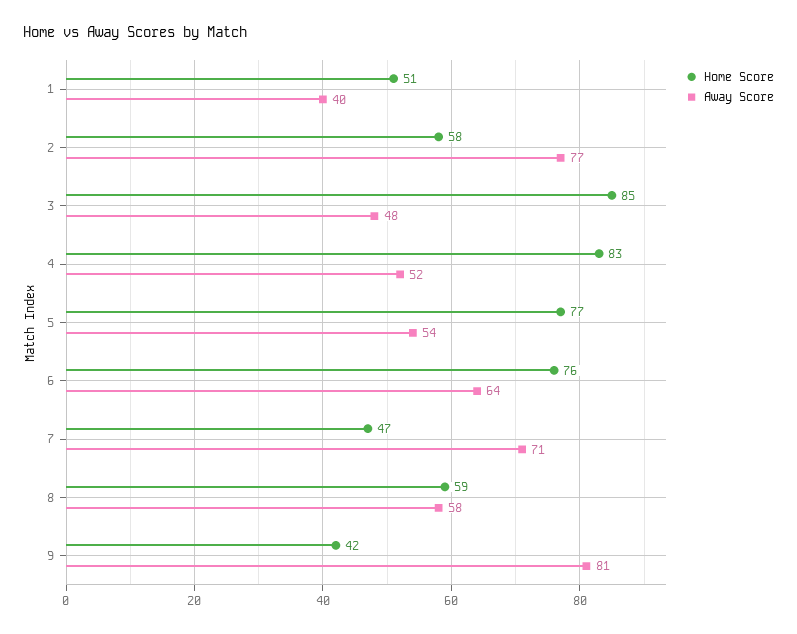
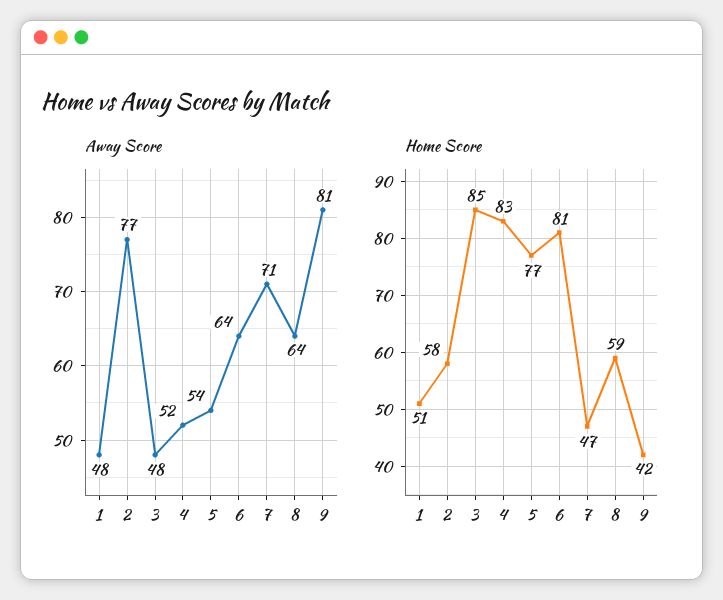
  {
    "Home Score": {
      "1": 51,
      "2": 58,
      "3": 85,
      "4": 83,
      "5": 77,
-     "6": 76,
+     "6": 81,
      "7": 47,
      "8": 59,
      "9": 42
    },
    "Away Score": {
-     "1": 40,
+     "1": 48,
      "2": 77,
      "3": 48,
      "4": 52,
      "5": 54,
      "6": 64,
      "7": 71,
-     "8": 58,
+     "8": 64,
      "9": 81
    }
  }

